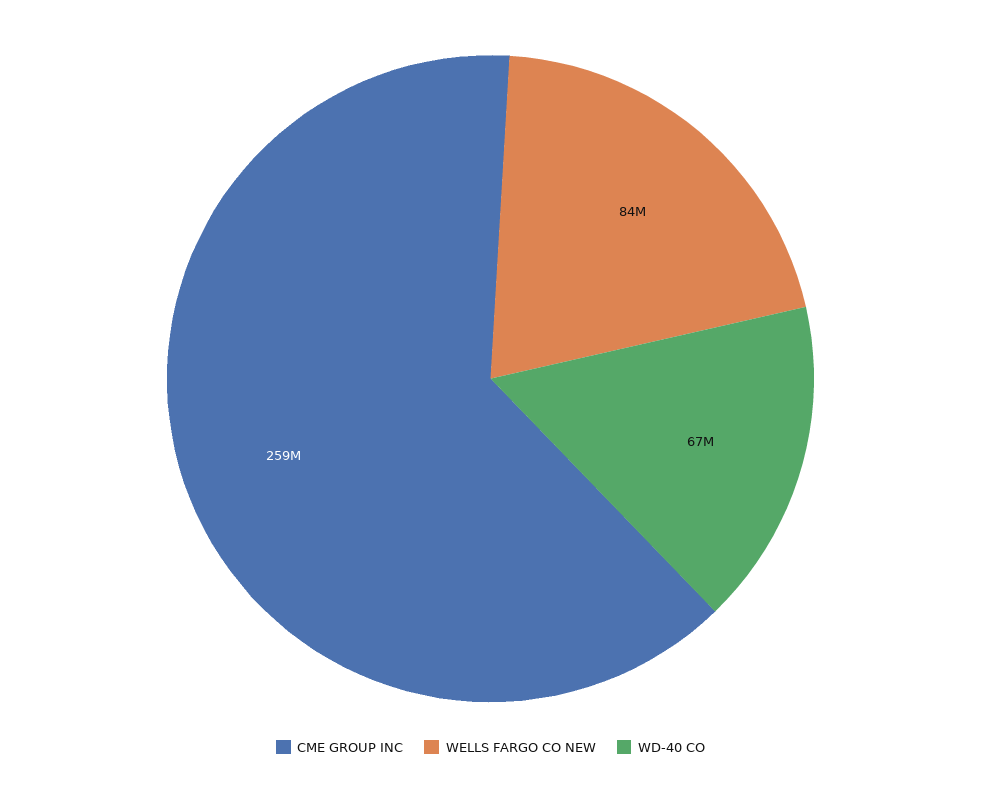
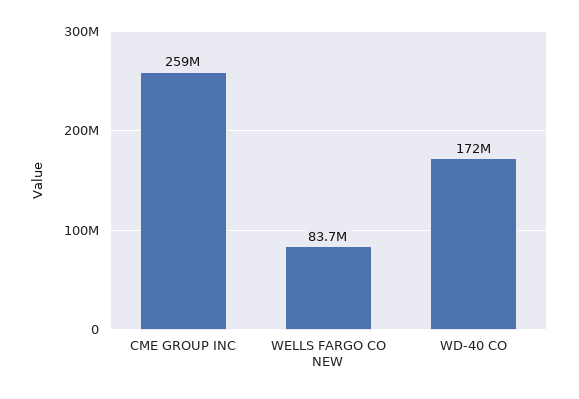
  {
    "CME GROUP INC": 259000000,
    "WELLS FARGO CO NEW": 83700000,
-   "WD-40 CO": 67000000
+   "WD-40 CO": 172000000
  }

